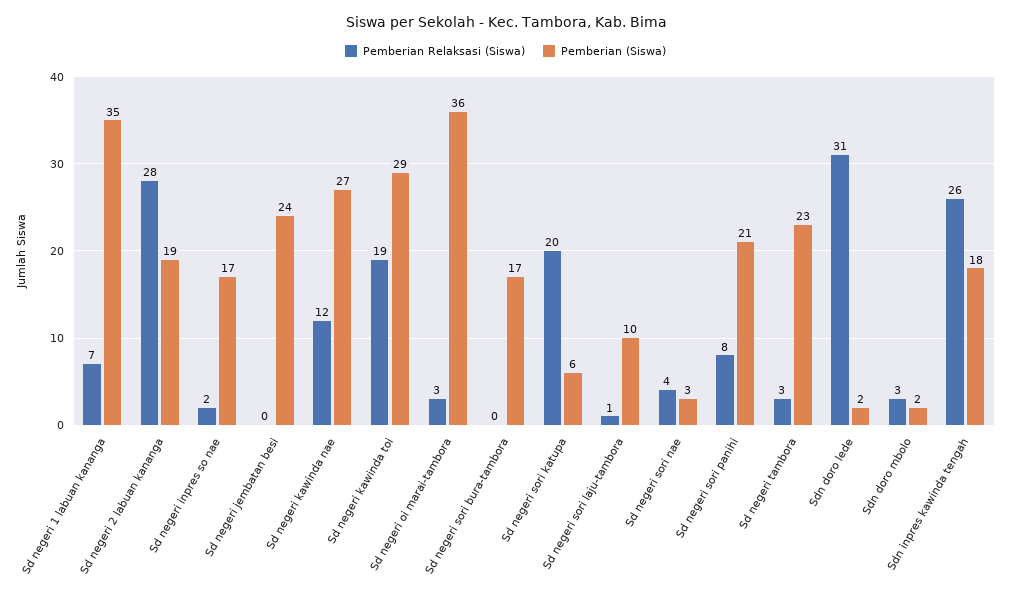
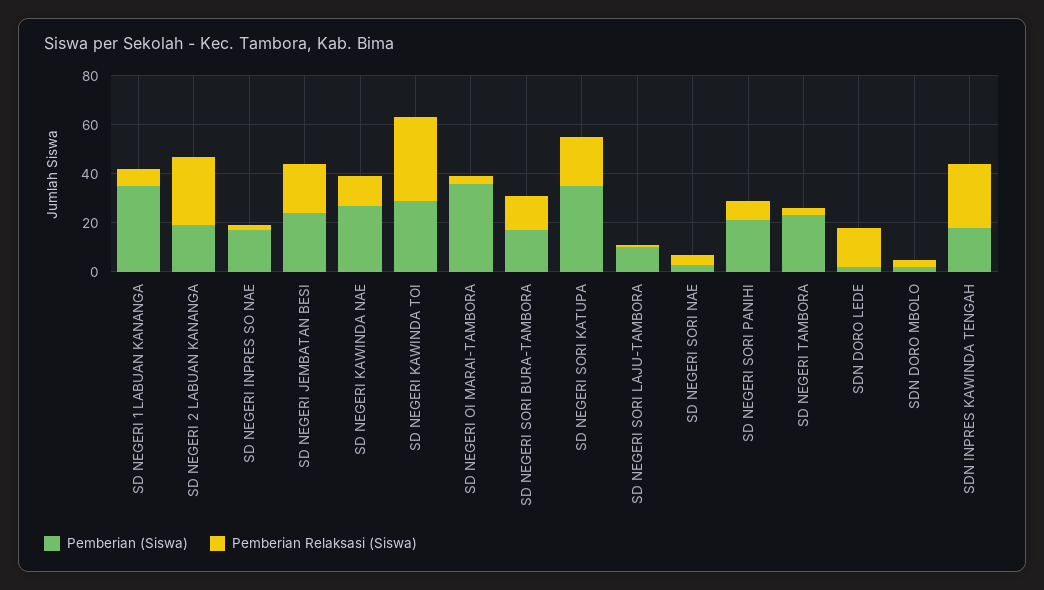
  {
    "Pemberian Relaksasi (Siswa)": {
      "Sd negeri 1 labuan kananga": 7,
      "Sd negeri 2 labuan kananga": 28,
      "Sd negeri inpres so nae": 2,
-     "Sd negeri jembatan besi": 0,
+     "Sd negeri jembatan besi": 20,
      "Sd negeri kawinda nae": 12,
-     "Sd negeri kawinda toi": 19,
+     "Sd negeri kawinda toi": 35,
      "Sd negeri oi marai-tambora": 3,
-     "Sd negeri sori bura-tambora": 0,
+     "Sd negeri sori bura-tambora": 15,
      "Sd negeri sori katupa": 20,
      "Sd negeri sori laju-tambora": 1,
      "Sd negeri sori nae": 4,
      "Sd negeri sori panihi": 8,
      "Sd negeri tambora": 3,
-     "Sdn doro lede": 31,
+     "Sdn doro lede": 15,
      "Sdn doro mbolo": 3,
      "Sdn inpres kawinda tengah": 26
    },
    "Pemberian (Siswa)": {
      "Sd negeri 1 labuan kananga": 35,
      "Sd negeri 2 labuan kananga": 19,
      "Sd negeri inpres so nae": 17,
      "Sd negeri jembatan besi": 24,
      "Sd negeri kawinda nae": 27,
      "Sd negeri kawinda toi": 29,
      "Sd negeri oi marai-tambora": 36,
      "Sd negeri sori bura-tambora": 17,
-     "Sd negeri sori katupa": 6,
+     "Sd negeri sori katupa": 35,
      "Sd negeri sori laju-tambora": 10,
      "Sd negeri sori nae": 3,
      "Sd negeri sori panihi": 21,
      "Sd negeri tambora": 23,
      "Sdn doro lede": 2,
      "Sdn doro mbolo": 2,
      "Sdn inpres kawinda tengah": 18
    }
  }

